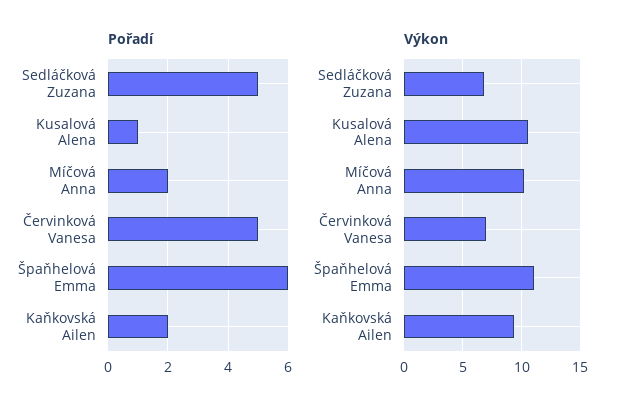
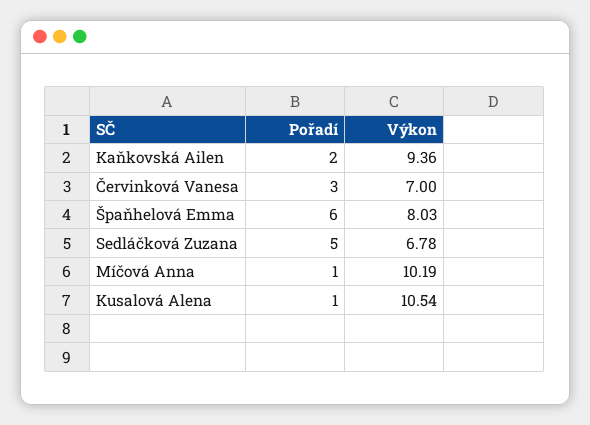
  {
    "Pořadí": {
      "Sedláčková Zuzana": 5,
      "Kusalová Alena": 1,
-     "Míčová Anna": 2,
+     "Míčová Anna": 1,
-     "Červinková Vanesa": 5,
+     "Červinková Vanesa": 3,
      "Špaňhelová Emma": 6,
      "Kaňkovská Ailen": 2
    },
    "Výkon": {
      "Sedláčková Zuzana": 6.78,
      "Kusalová Alena": 10.54,
      "Míčová Anna": 10.19,
      "Červinková Vanesa": 7,
-     "Špaňhelová Emma": 11,
+     "Špaňhelová Emma": 8.03,
      "Kaňkovská Ailen": 9.36
    }
  }

